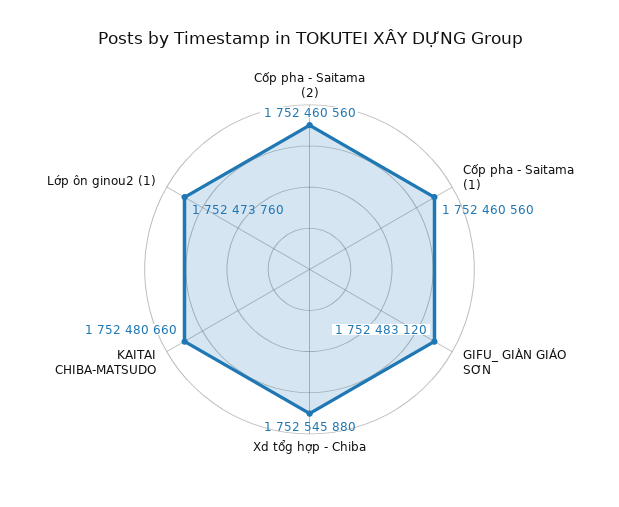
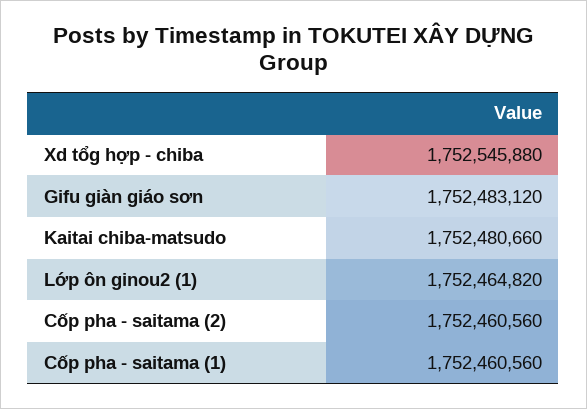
  {
    "Cốp pha - Saitama (2)": 1752460560,
    "Cốp pha - Saitama (1)": 1752460560,
    "GIFU_ GIÀN GIÁO SƠN": 1752483120,
    "Xd tổg hợp - Chiba": 1752545880,
    "KAITAI CHIBA-MATSUDO": 1752480660,
-   "Lớp ôn ginou2 (1)": 1752473760
+   "Lớp ôn ginou2 (1)": 1752464820
  }

